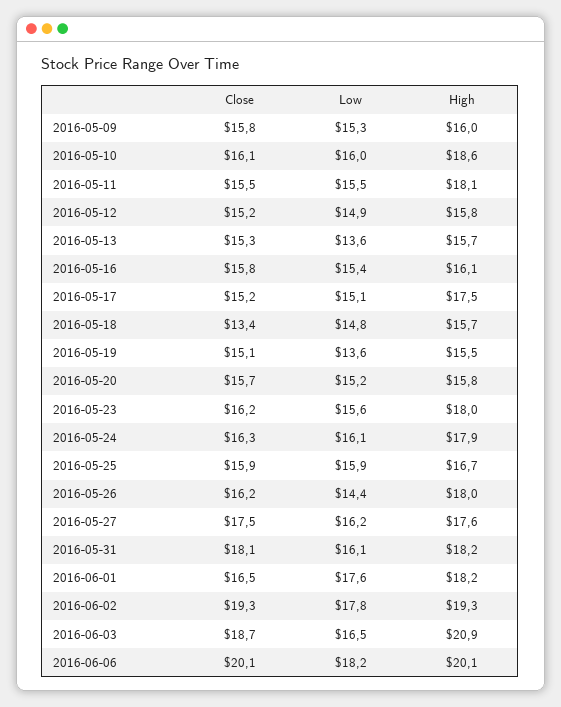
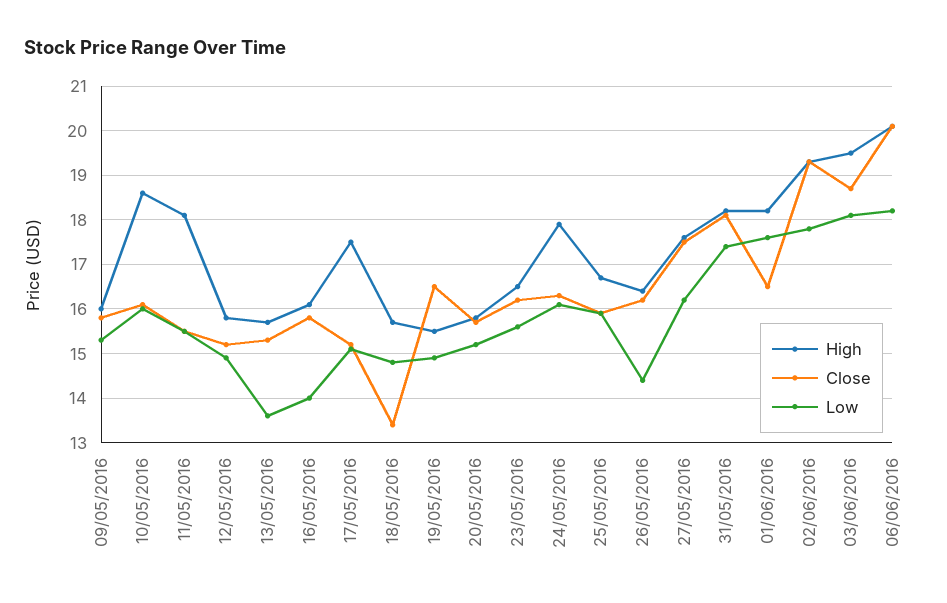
  {
    "Close": {
      "2016-05-09": 15.8,
      "2016-05-10": 16.1,
      "2016-05-11": 15.5,
      "2016-05-12": 15.2,
      "2016-05-13": 15.3,
      "2016-05-16": 15.8,
      "2016-05-17": 15.2,
      "2016-05-18": 13.4,
-     "2016-05-19": 15.1,
+     "2016-05-19": 16.5,
      "2016-05-20": 15.7,
      "2016-05-23": 16.2,
      "2016-05-24": 16.3,
      "2016-05-25": 15.9,
      "2016-05-26": 16.2,
      "2016-05-27": 17.5,
      "2016-05-31": 18.1,
      "2016-06-01": 16.5,
      "2016-06-02": 19.3,
      "2016-06-03": 18.7,
      "2016-06-06": 20.1
    },
    "Low": {
      "2016-05-09": 15.3,
      "2016-05-10": 16,
      "2016-05-11": 15.5,
      "2016-05-12": 14.9,
      "2016-05-13": 13.6,
-     "2016-05-16": 15.4,
+     "2016-05-16": 14,
      "2016-05-17": 15.1,
      "2016-05-18": 14.8,
-     "2016-05-19": 13.6,
+     "2016-05-19": 15,
      "2016-05-20": 15.2,
      "2016-05-23": 15.6,
      "2016-05-24": 16.1,
      "2016-05-25": 15.9,
      "2016-05-26": 14.4,
      "2016-05-27": 16.2,
-     "2016-05-31": 16.1,
+     "2016-05-31": 17.5,
      "2016-06-01": 17.6,
      "2016-06-02": 17.8,
-     "2016-06-03": 16.5,
+     "2016-06-03": 18,
      "2016-06-06": 18.2
    },
    "High": {
      "2016-05-09": 16,
      "2016-05-10": 18.6,
      "2016-05-11": 18.1,
      "2016-05-12": 15.8,
      "2016-05-13": 15.7,
      "2016-05-16": 16.1,
      "2016-05-17": 17.5,
      "2016-05-18": 15.7,
      "2016-05-19": 15.5,
      "2016-05-20": 15.8,
-     "2016-05-23": 18,
+     "2016-05-23": 16.5,
      "2016-05-24": 17.9,
      "2016-05-25": 16.7,
-     "2016-05-26": 18,
+     "2016-05-26": 16.5,
      "2016-05-27": 17.6,
      "2016-05-31": 18.2,
      "2016-06-01": 18.2,
      "2016-06-02": 19.3,
-     "2016-06-03": 20.9,
+     "2016-06-03": 19.5,
      "2016-06-06": 20.1
    }
  }

